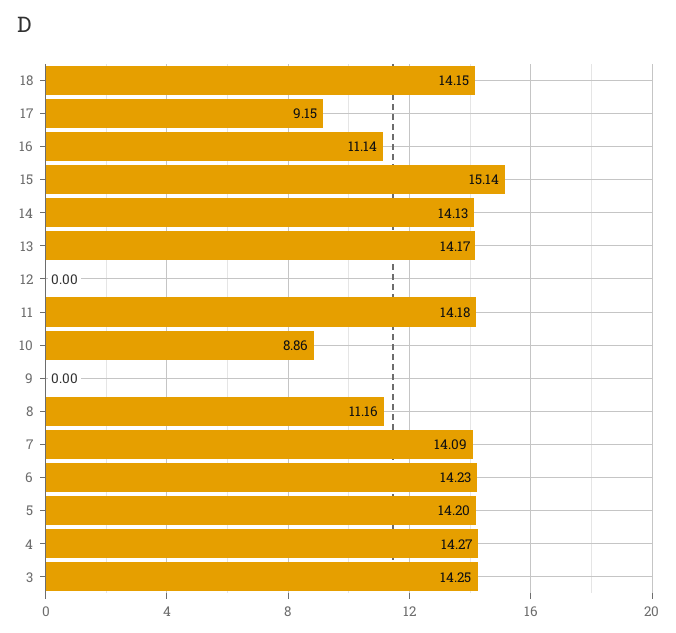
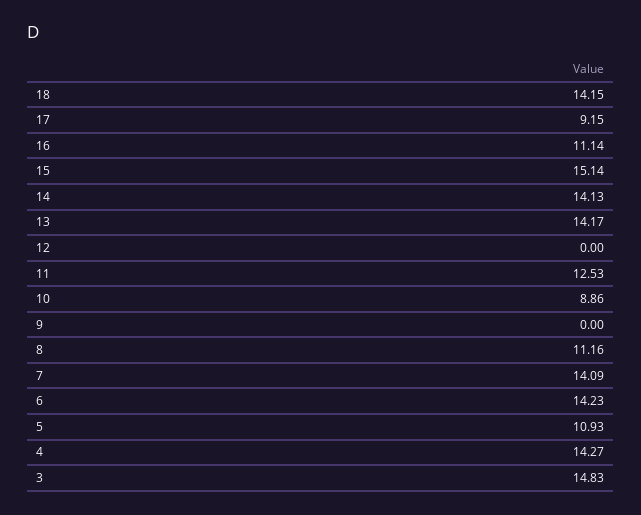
  {
    "18": 14.15,
    "17": 9.15,
    "16": 11.14,
    "15": 15.14,
    "14": 14.13,
    "13": 14.17,
    "12": 0,
-   "11": 14.18,
+   "11": 12.53,
    "10": 8.86,
    "9": 0,
    "8": 11.16,
    "7": 14.09,
    "6": 14.23,
-   "5": 14.2,
+   "5": 10.93,
    "4": 14.27,
-   "3": 14.25
+   "3": 14.83
  }

